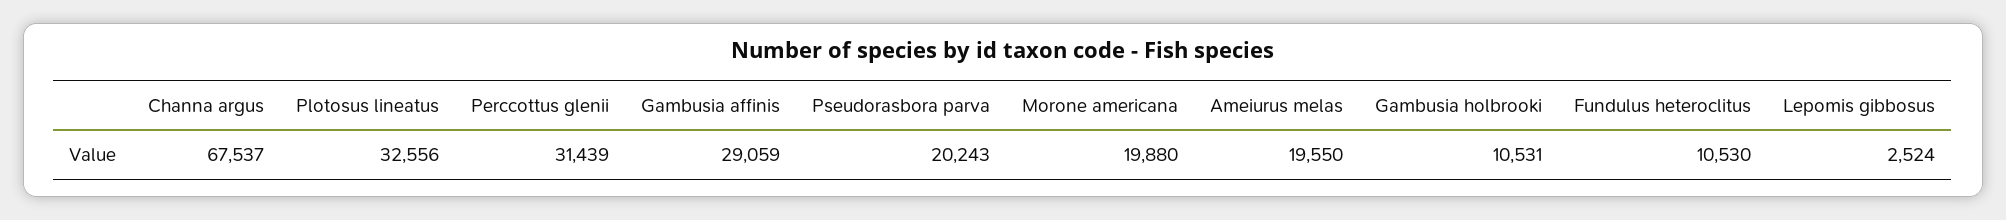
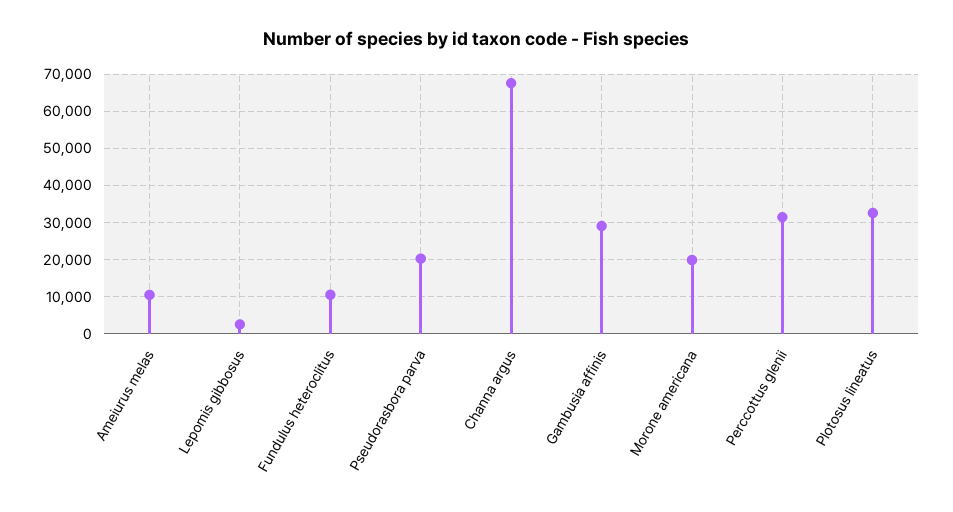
  {
    "Channa argus": 67537,
    "Plotosus lineatus": 32556,
    "Perccottus glenii": 31439,
    "Gambusia affinis": 29059,
    "Pseudorasbora parva": 20243,
    "Morone americana": 19880,
-   "Ameiurus melas": 19550,
+   "Ameiurus melas": 10000,
-   "Gambusia holbrooki": 10531,
    "Fundulus heteroclitus": 10530,
    "Lepomis gibbosus": 2524
  }

